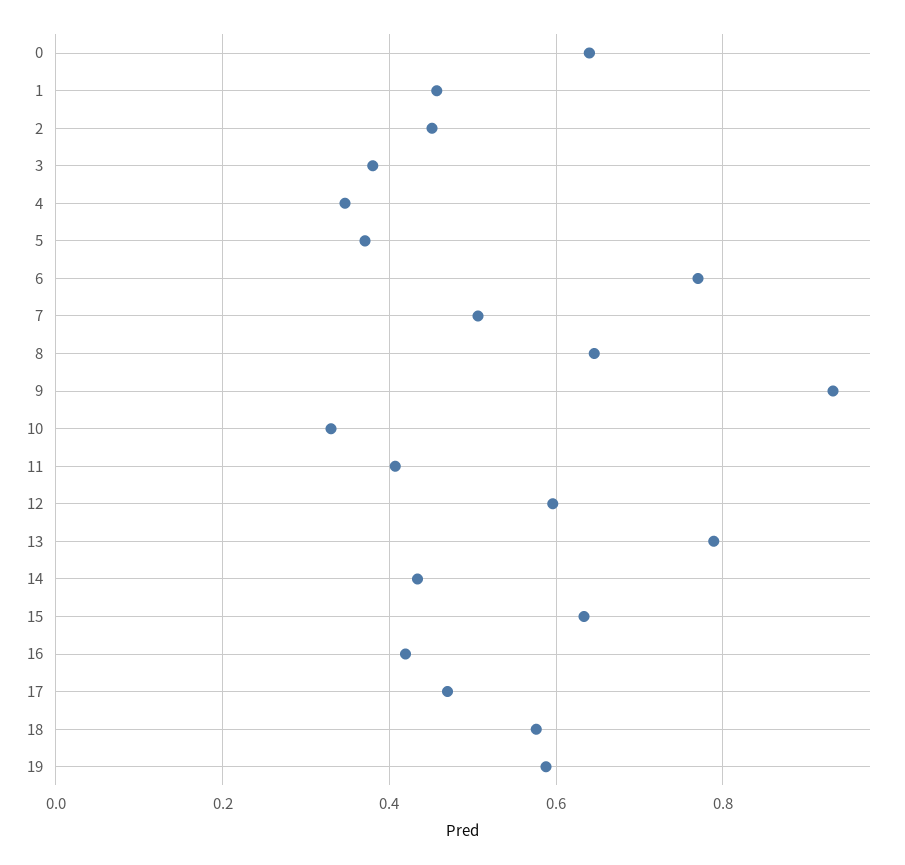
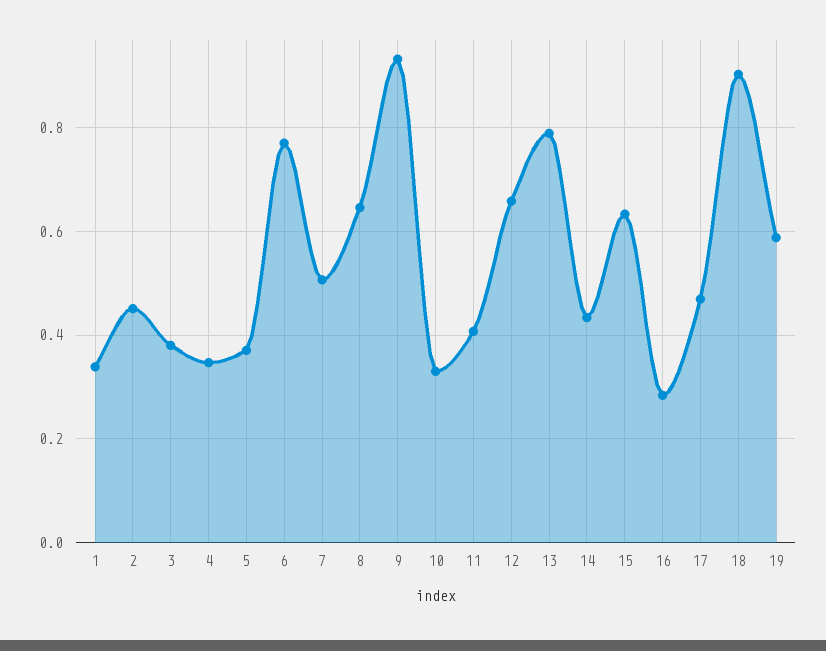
  {
-   "0": 0.64,
-   "1": 0.46,
+   "1": 0.34,
    "2": 0.46,
    "3": 0.38,
    "4": 0.34,
    "5": 0.38,
    "6": 0.78,
    "7": 0.5,
    "8": 0.64,
    "9": 0.94,
    "10": 0.34,
    "11": 0.4,
-   "12": 0.6,
+   "12": 0.66,
    "13": 0.78,
    "14": 0.44,
    "15": 0.64,
-   "16": 0.42,
+   "16": 0.28,
    "17": 0.46,
-   "18": 0.58,
+   "18": 0.9,
    "19": 0.58
  }

